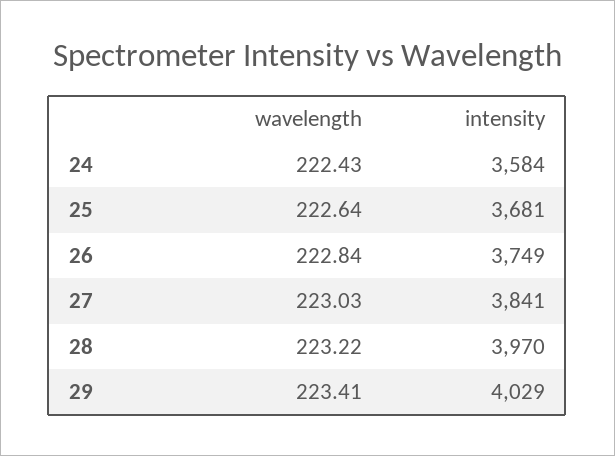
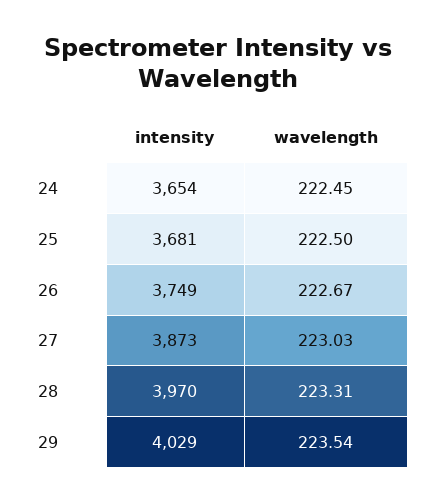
  {
    "wavelength": {
-     "24": 222.43,
+     "24": 222.45,
-     "25": 222.64,
+     "25": 222.5,
-     "26": 222.84,
+     "26": 222.67,
      "27": 223.03,
-     "28": 223.22,
+     "28": 223.31,
-     "29": 223.41
+     "29": 223.54
    },
    "intensity": {
-     "24": 3584,
+     "24": 3654,
      "25": 3681,
      "26": 3749,
-     "27": 3841,
+     "27": 3873,
      "28": 3970,
      "29": 4029
    }
  }

